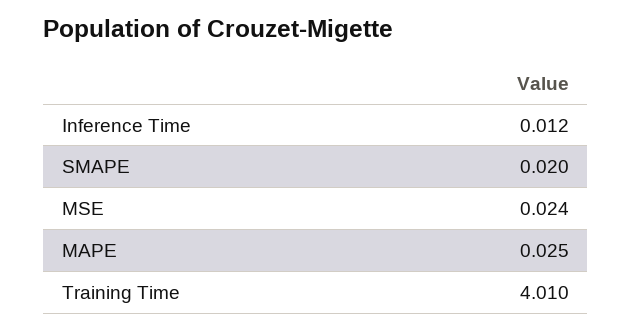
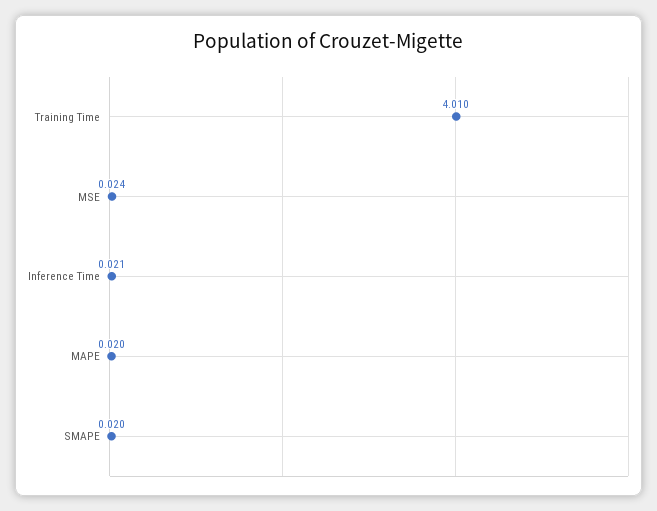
  {
-   "Inference Time": 0.012,
+   "Inference Time": 0.021,
    "SMAPE": 0.02,
    "MSE": 0.024,
-   "MAPE": 0.025,
+   "MAPE": 0.02,
    "Training Time": 4.01
  }

